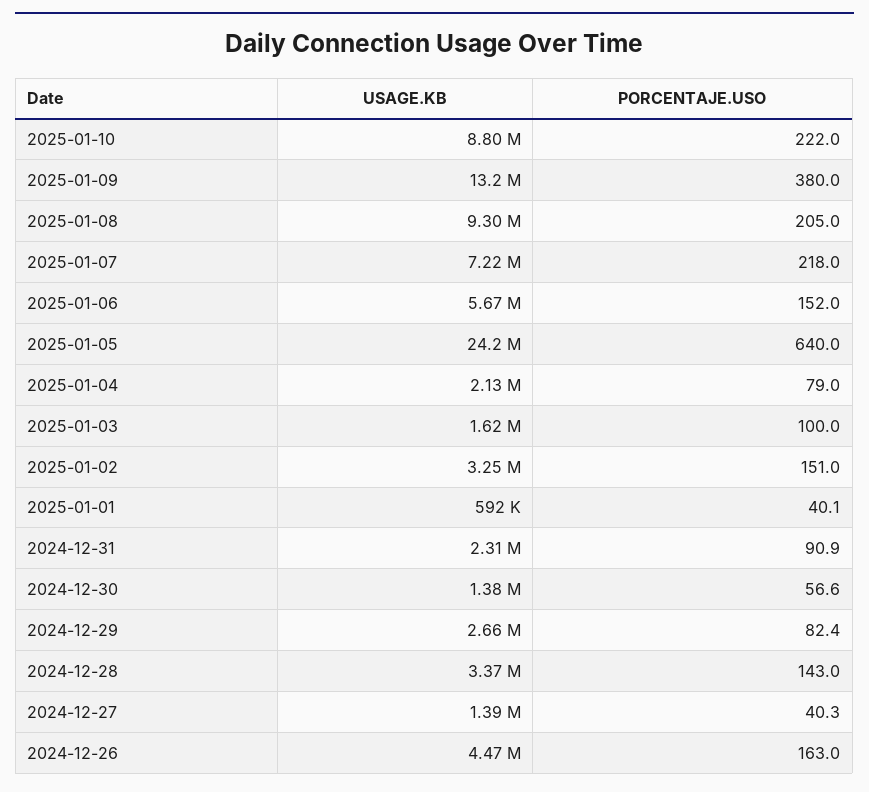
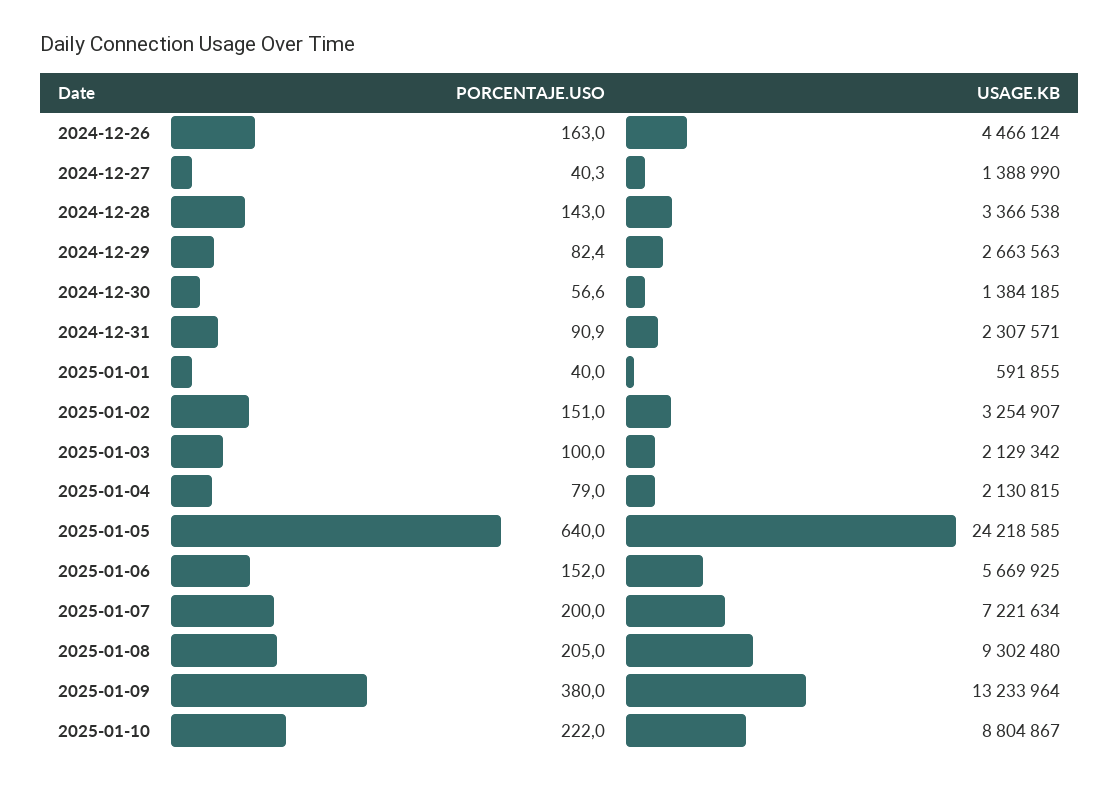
  {
    "USAGE.KB": {
      "2025-01-10": 8804867,
      "2025-01-09": 13233964,
      "2025-01-08": 9302480,
      "2025-01-07": 7221634,
      "2025-01-06": 5669925,
      "2025-01-05": 24218585,
      "2025-01-04": 2130815,
-     "2025-01-03": 1620000,
+     "2025-01-03": 2129342,
      "2025-01-02": 3254907,
      "2025-01-01": 591855,
      "2024-12-31": 2307571,
      "2024-12-30": 1384185,
      "2024-12-29": 2663563,
      "2024-12-28": 3366538,
      "2024-12-27": 1388990,
      "2024-12-26": 4466124
    },
    "PORCENTAJE.USO": {
      "2025-01-10": 222,
      "2025-01-09": 380,
      "2025-01-08": 205,
-     "2025-01-07": 218,
+     "2025-01-07": 200,
      "2025-01-06": 152,
      "2025-01-05": 640,
      "2025-01-04": 79,
      "2025-01-03": 100,
      "2025-01-02": 151,
-     "2025-01-01": 40.1,
+     "2025-01-01": 40,
      "2024-12-31": 90.9,
      "2024-12-30": 56.6,
      "2024-12-29": 82.4,
      "2024-12-28": 143,
      "2024-12-27": 40.3,
      "2024-12-26": 163
    }
  }

